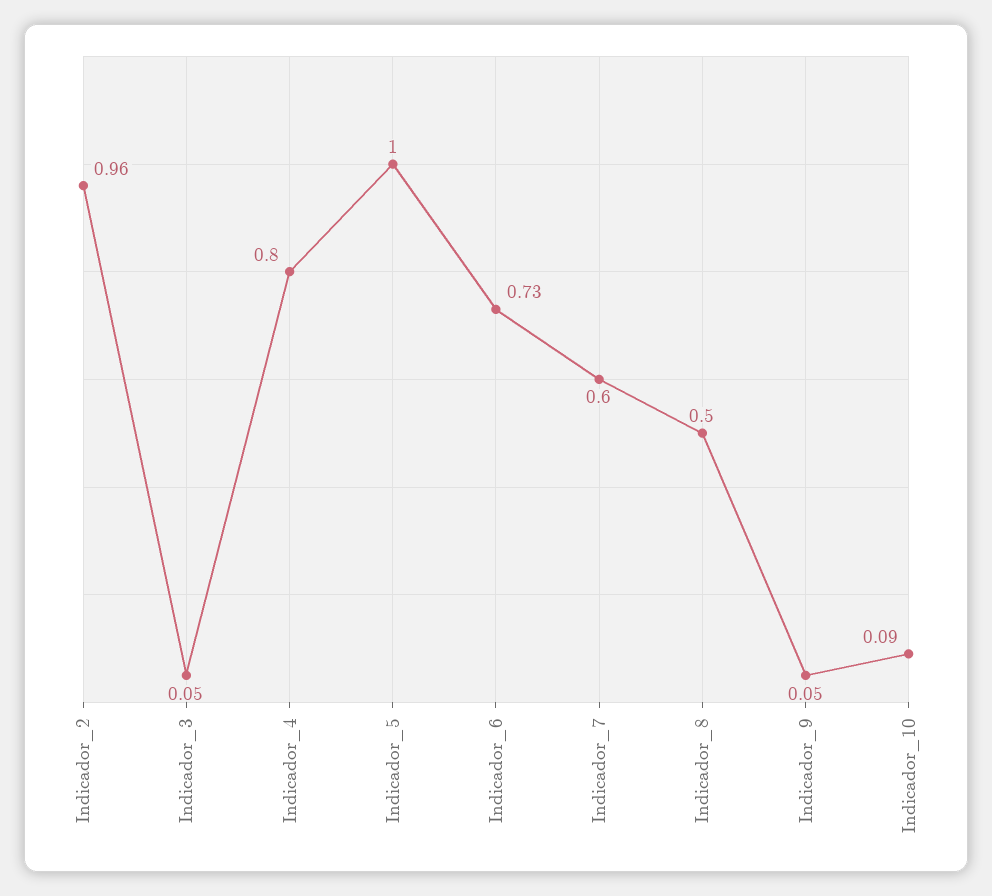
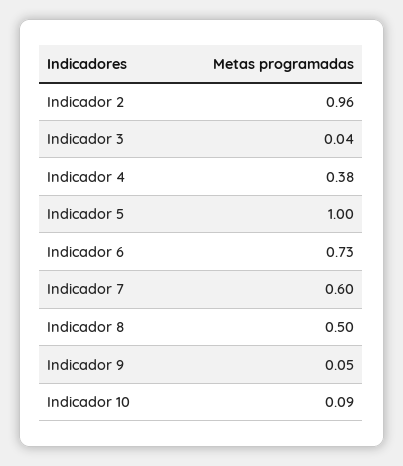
  {
    "Indicador_2": 0.96,
-   "Indicador_3": 0.05,
+   "Indicador_3": 0.04,
-   "Indicador_4": 0.8,
+   "Indicador_4": 0.38,
    "Indicador_5": 1,
    "Indicador_6": 0.73,
    "Indicador_7": 0.6,
    "Indicador_8": 0.5,
    "Indicador_9": 0.05,
    "Indicador_10": 0.09
  }

